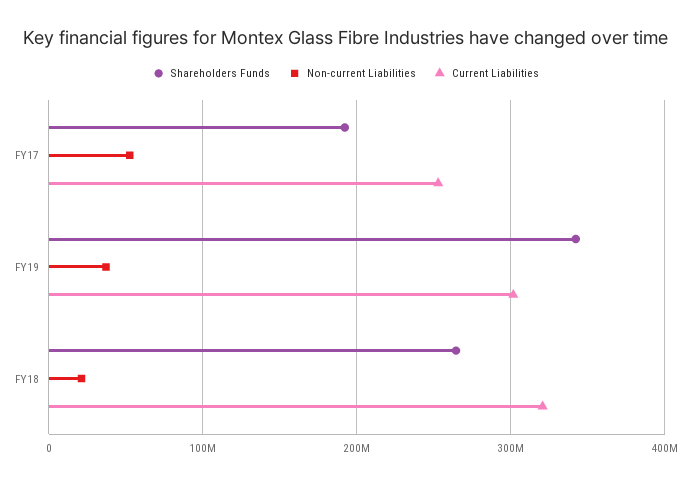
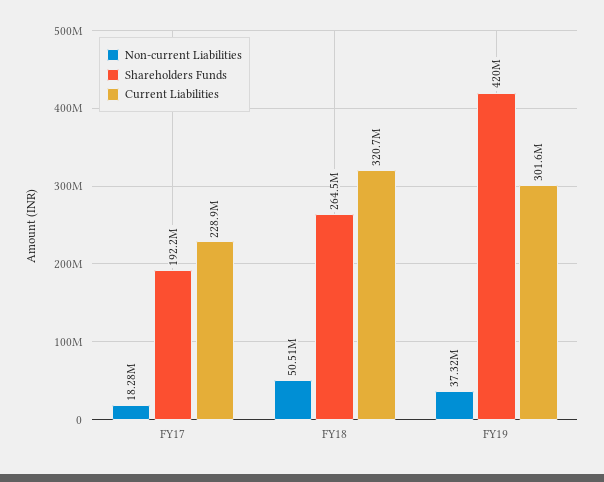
  {
    "Shareholders Funds": {
      "FY17": 192200000,
-     "FY19": 340000000,
+     "FY19": 420000000,
      "FY18": 264500000
    },
    "Non-current Liabilities": {
-     "FY17": 50000000,
+     "FY17": 18280000,
      "FY19": 37320000,
-     "FY18": 20000000
+     "FY18": 50510000
    },
    "Current Liabilities": {
-     "FY17": 250000000,
+     "FY17": 228900000,
      "FY19": 301600000,
      "FY18": 320700000
    }
  }

